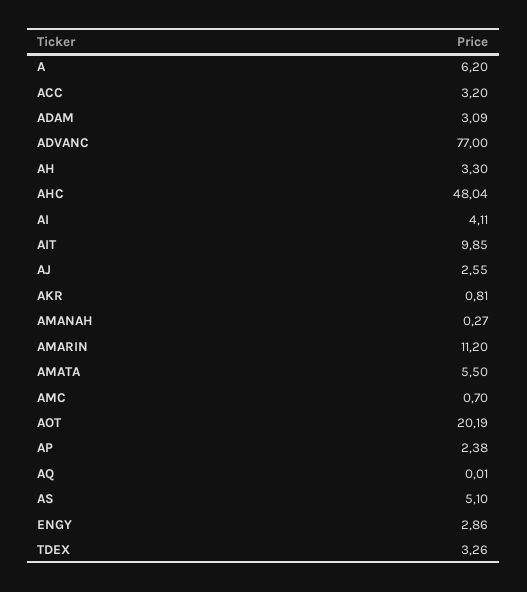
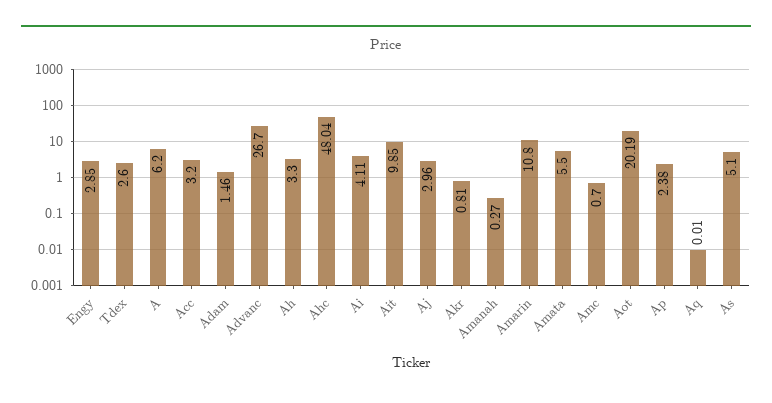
  {
    "A": 6.2,
    "ACC": 3.2,
-   "ADAM": 3.09,
+   "ADAM": 1.46,
-   "ADVANC": 77,
+   "ADVANC": 26.7,
    "AH": 3.3,
    "AHC": 48.04,
    "AI": 4.11,
    "AIT": 9.85,
-   "AJ": 2.55,
+   "AJ": 2.96,
    "AKR": 0.81,
    "AMANAH": 0.27,
-   "AMARIN": 11.2,
+   "AMARIN": 10.8,
    "AMATA": 5.5,
    "AMC": 0.7,
    "AOT": 20.19,
    "AP": 2.38,
    "AQ": 0.01,
    "AS": 5.1,
-   "ENGY": 2.86,
+   "ENGY": 2.85,
-   "TDEX": 3.26
+   "TDEX": 2.6
  }

